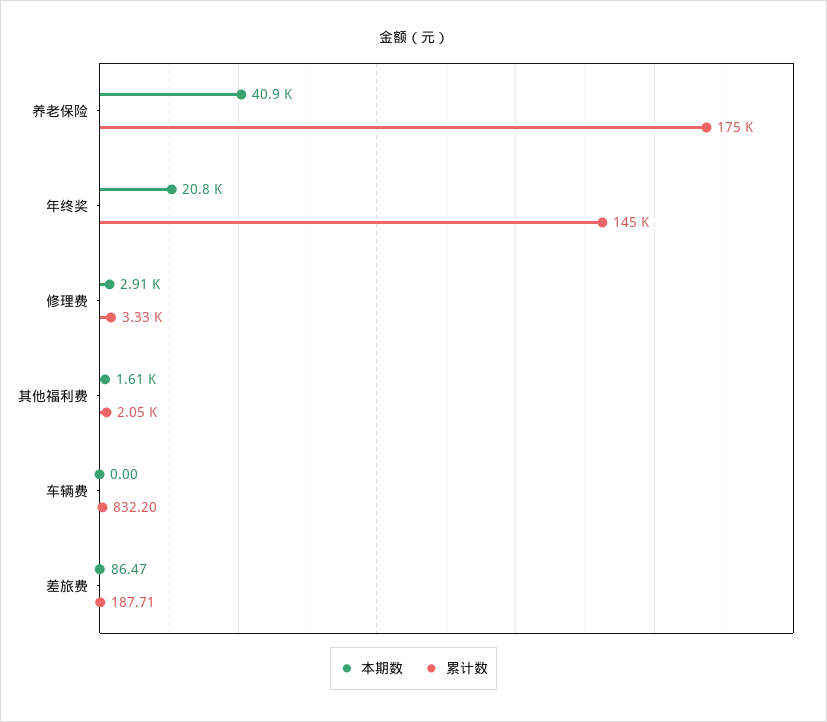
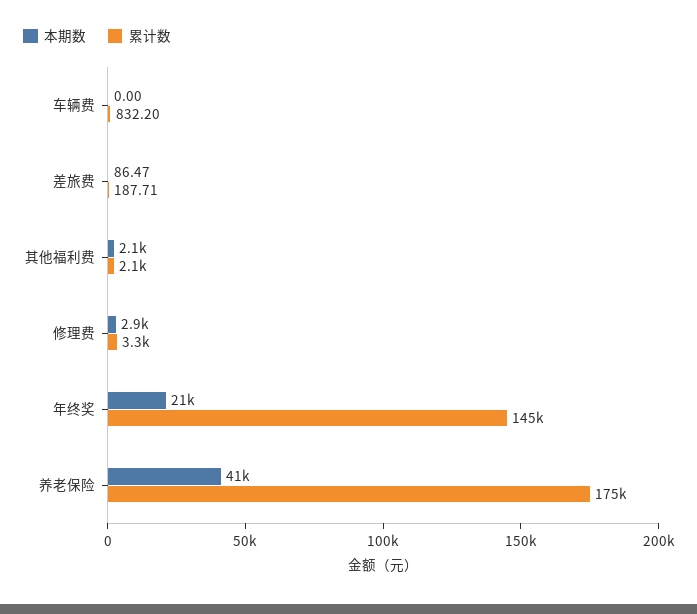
  {
    "本期数": {
      "养老保险": 40900,
      "年终奖": 20800,
      "修理费": 2910,
-     "其他福利费": 1610,
+     "其他福利费": 2100,
      "车辆费": 0,
      "差旅费": 86.47
    },
    "累计数": {
      "养老保险": 175000,
      "年终奖": 145000,
      "修理费": 3330,
      "其他福利费": 2050,
      "车辆费": 832.2,
      "差旅费": 187.71
    }
  }

